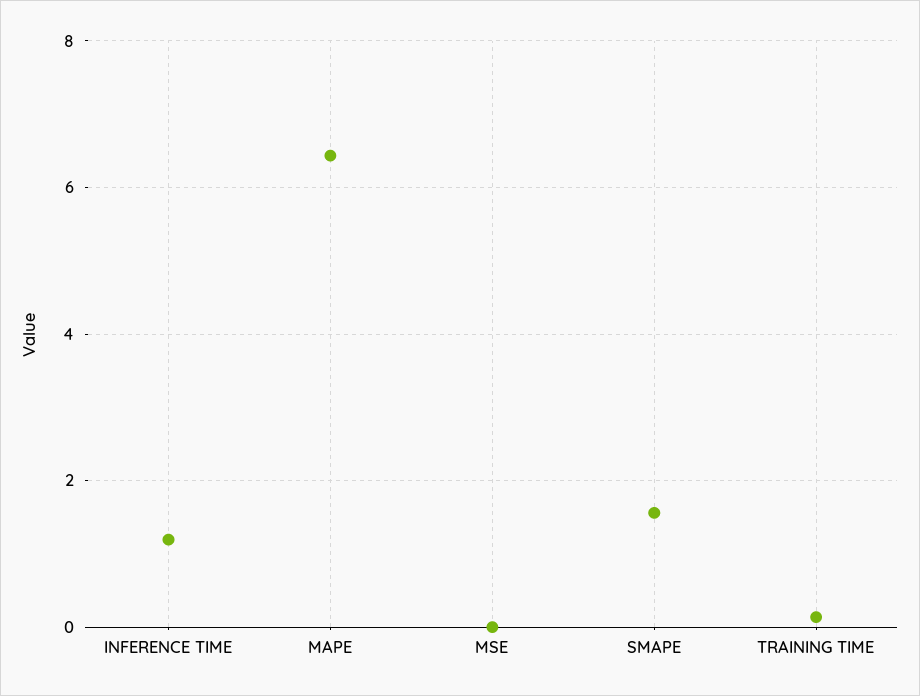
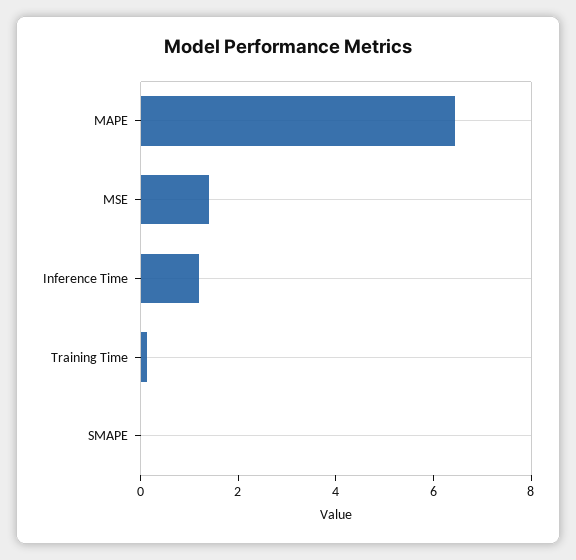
  {
    "INFERENCE TIME": 1.2,
    "MAPE": 6.4,
-   "MSE": 0,
+   "MSE": 1.5,
-   "SMAPE": 1.6,
+   "SMAPE": 0,
    "TRAINING TIME": 0.2
  }

